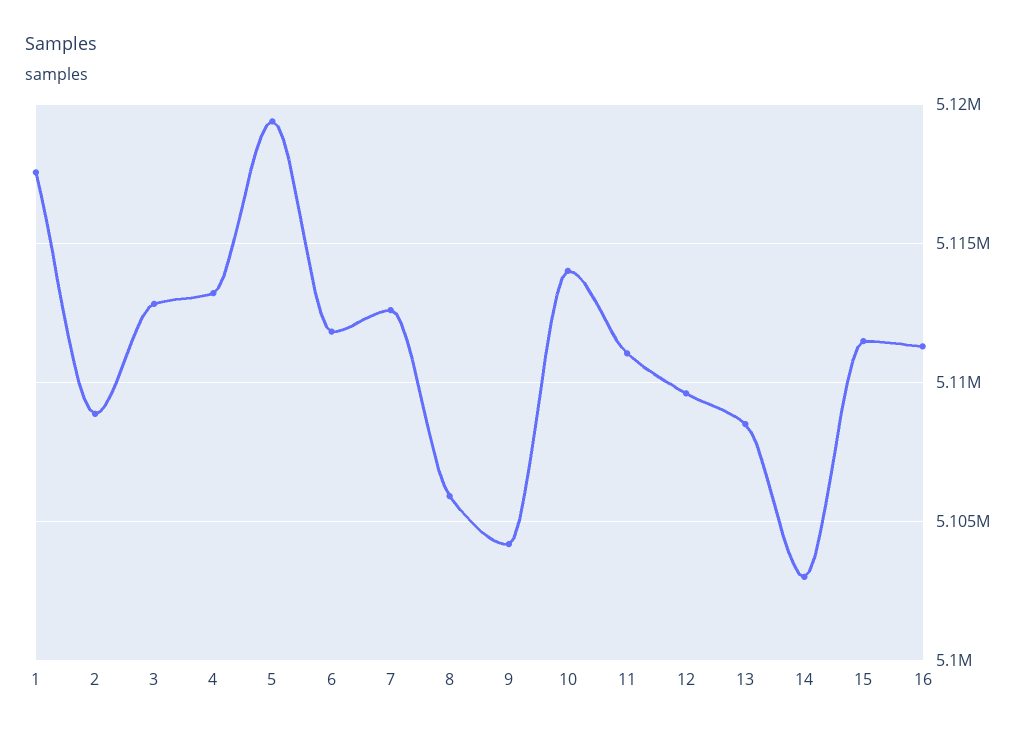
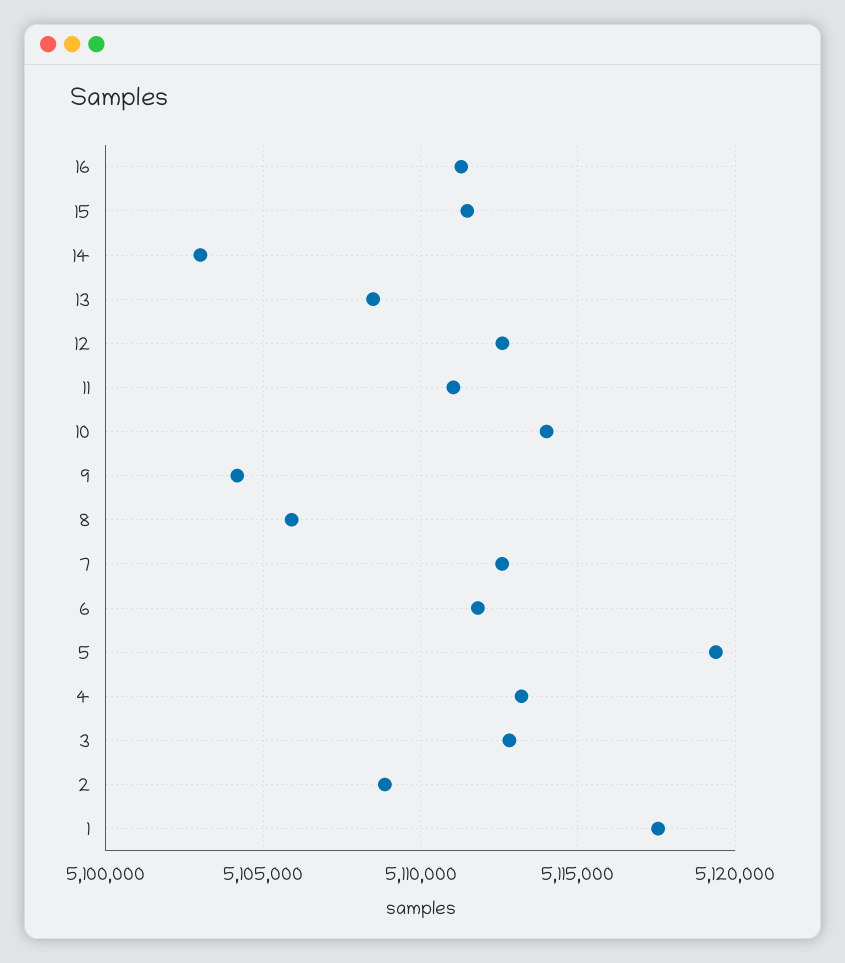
  {
    "1": 5117500,
    "2": 5109000,
    "3": 5113000,
    "4": 5113000,
    "5": 5119500,
    "6": 5112000,
    "7": 5112500,
    "8": 5106000,
    "9": 5104000,
    "10": 5114000,
    "11": 5111000,
-   "12": 5109500,
+   "12": 5112500,
    "13": 5108500,
    "14": 5103000,
    "15": 5111500,
    "16": 5111500
  }

